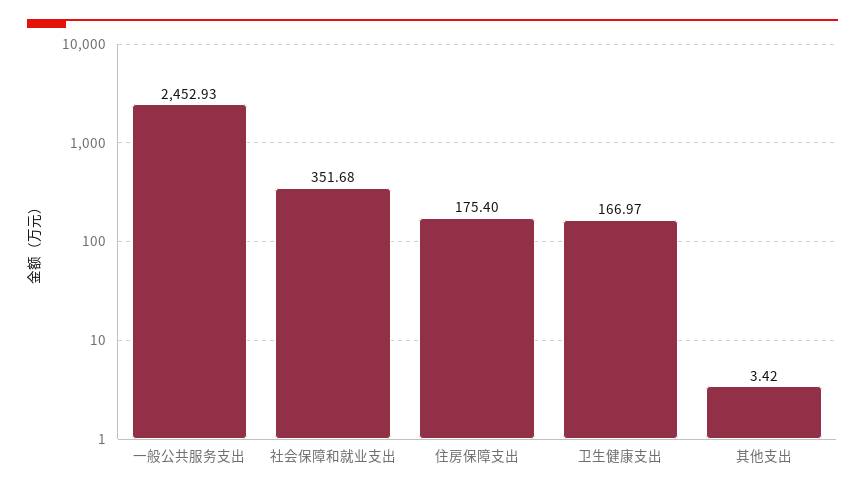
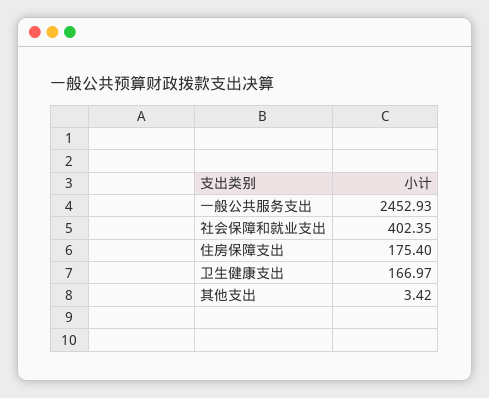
  {
    "一般公共服务支出": 2452.93,
-   "社会保障和就业支出": 351.68,
+   "社会保障和就业支出": 402.35,
    "住房保障支出": 175.4,
    "卫生健康支出": 166.97,
    "其他支出": 3.42
  }

